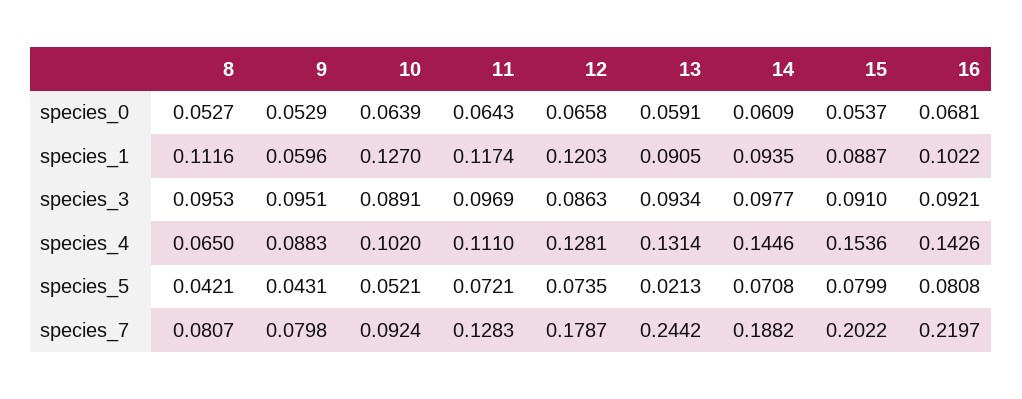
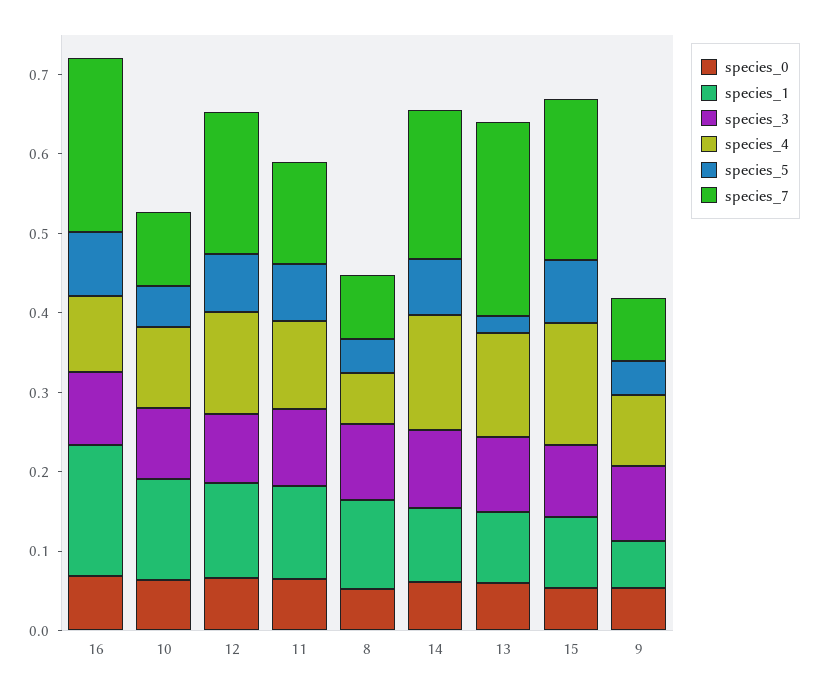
  {
    "species_0": {
      "8": 0.0527,
      "9": 0.0529,
      "10": 0.0639,
      "11": 0.0643,
      "12": 0.0658,
      "13": 0.0591,
      "14": 0.0609,
      "15": 0.0537,
      "16": 0.0681
    },
    "species_1": {
      "8": 0.1116,
      "9": 0.0596,
      "10": 0.127,
      "11": 0.1174,
      "12": 0.1203,
      "13": 0.0905,
      "14": 0.0935,
      "15": 0.0887,
-     "16": 0.1022
+     "16": 0.16
    },
    "species_3": {
      "8": 0.0953,
      "9": 0.0951,
      "10": 0.0891,
      "11": 0.0969,
      "12": 0.0863,
      "13": 0.0934,
      "14": 0.0977,
      "15": 0.091,
      "16": 0.0921
    },
    "species_4": {
      "8": 0.065,
      "9": 0.0883,
      "10": 0.102,
      "11": 0.111,
      "12": 0.1281,
      "13": 0.1314,
      "14": 0.1446,
      "15": 0.1536,
-     "16": 0.1426
+     "16": 0.1
    },
    "species_5": {
      "8": 0.0421,
      "9": 0.0431,
      "10": 0.0521,
      "11": 0.0721,
      "12": 0.0735,
      "13": 0.0213,
      "14": 0.0708,
      "15": 0.0799,
      "16": 0.0808
    },
    "species_7": {
      "8": 0.0807,
      "9": 0.0798,
      "10": 0.0924,
      "11": 0.1283,
      "12": 0.1787,
      "13": 0.2442,
      "14": 0.1882,
      "15": 0.2022,
      "16": 0.2197
    }
  }

